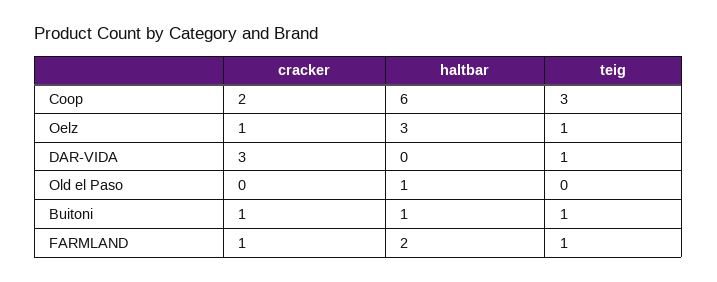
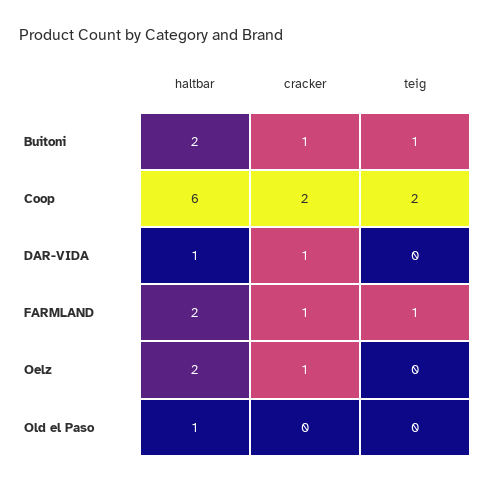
  {
    "cracker": {
      "Coop": 2,
      "Oelz": 1,
-     "DAR-VIDA": 3,
+     "DAR-VIDA": 1,
      "Old el Paso": 0,
      "Buitoni": 1,
      "FARMLAND": 1
    },
    "haltbar": {
      "Coop": 6,
-     "Oelz": 3,
+     "Oelz": 2,
-     "DAR-VIDA": 0,
+     "DAR-VIDA": 1,
      "Old el Paso": 1,
-     "Buitoni": 1,
+     "Buitoni": 2,
      "FARMLAND": 2
    },
    "teig": {
-     "Coop": 3,
+     "Coop": 2,
-     "Oelz": 1,
+     "Oelz": 0,
-     "DAR-VIDA": 1,
+     "DAR-VIDA": 0,
      "Old el Paso": 0,
      "Buitoni": 1,
      "FARMLAND": 1
    }
  }

